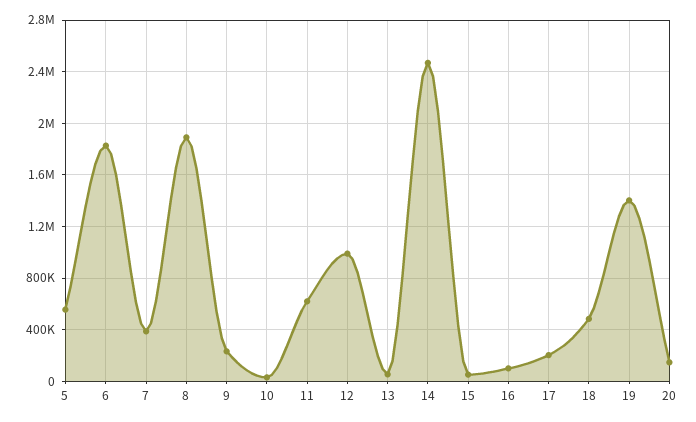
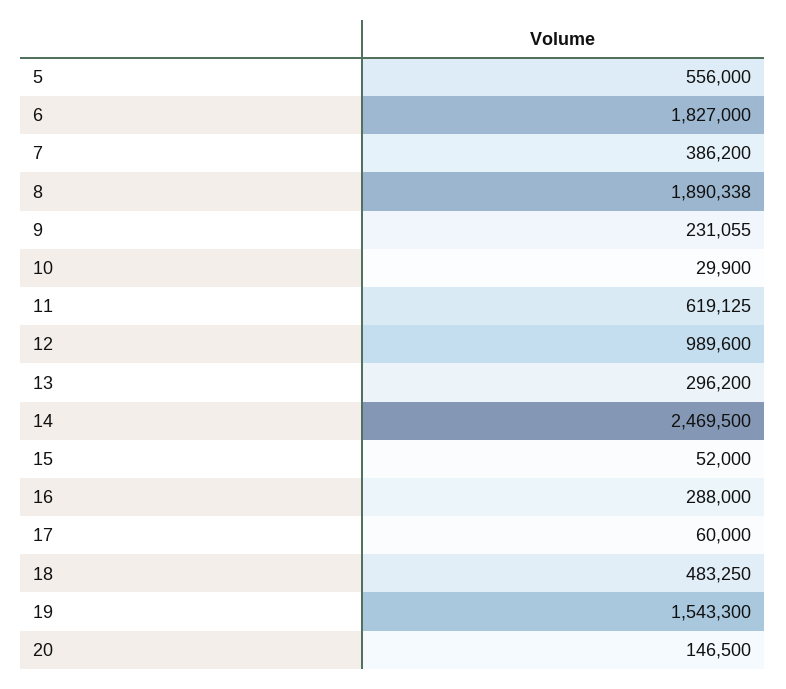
  {
    "5": 556000,
    "6": 1827000,
    "7": 386200,
    "8": 1890338,
    "9": 231055,
    "10": 29900,
    "11": 619125,
    "12": 989600,
-   "13": 50000,
+   "13": 296200,
    "14": 2469500,
    "15": 52000,
-   "16": 100000,
+   "16": 288000,
-   "17": 200000,
+   "17": 60000,
    "18": 483250,
-   "19": 1400000,
+   "19": 1543300,
    "20": 146500
  }

